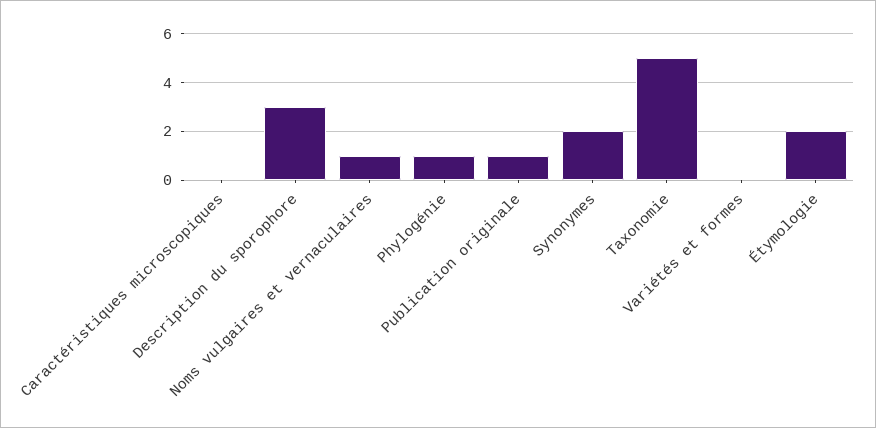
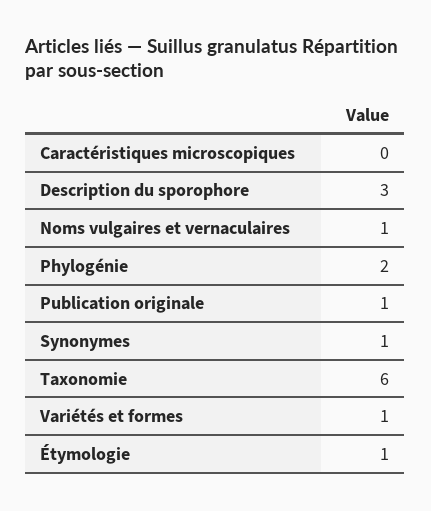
  {
    "Caractéristiques microscopiques": 0,
    "Description du sporophore": 3,
    "Noms vulgaires et vernaculaires": 1,
-   "Phylogénie": 1,
+   "Phylogénie": 2,
    "Publication originale": 1,
-   "Synonymes": 2,
+   "Synonymes": 1,
-   "Taxonomie": 5,
+   "Taxonomie": 6,
-   "Variétés et formes": 0,
+   "Variétés et formes": 1,
-   "Étymologie": 2
+   "Étymologie": 1
  }

